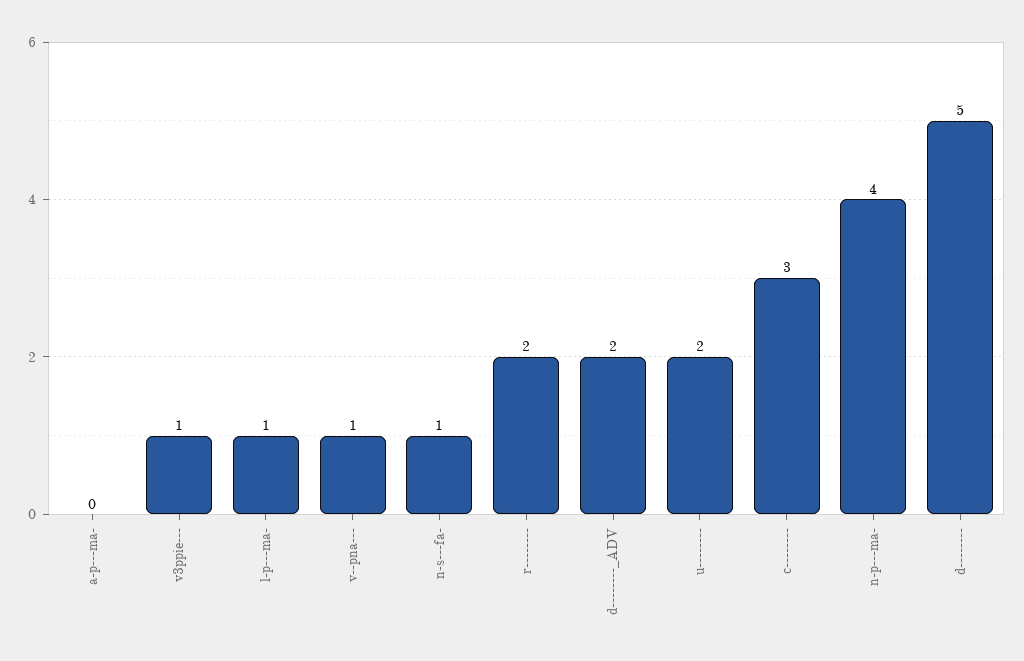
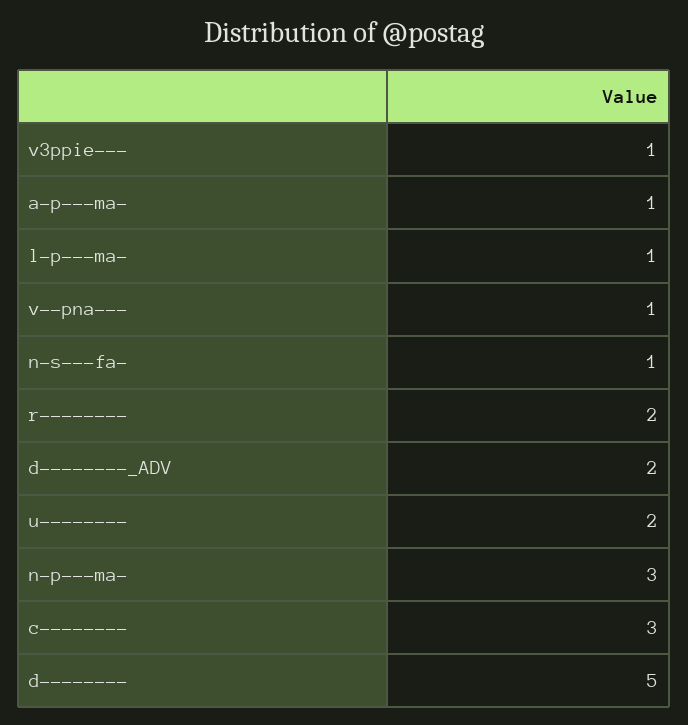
  {
-   "a-p---ma-": 0,
+   "a-p---ma-": 1,
    "v3ppie---": 1,
    "l-p---ma-": 1,
    "v--pna---": 1,
    "n-s---fa-": 1,
    "r--------": 2,
    "d--------_ADV": 2,
    "u--------": 2,
    "c--------": 3,
-   "n-p---ma-": 4,
+   "n-p---ma-": 3,
    "d--------": 5
  }

